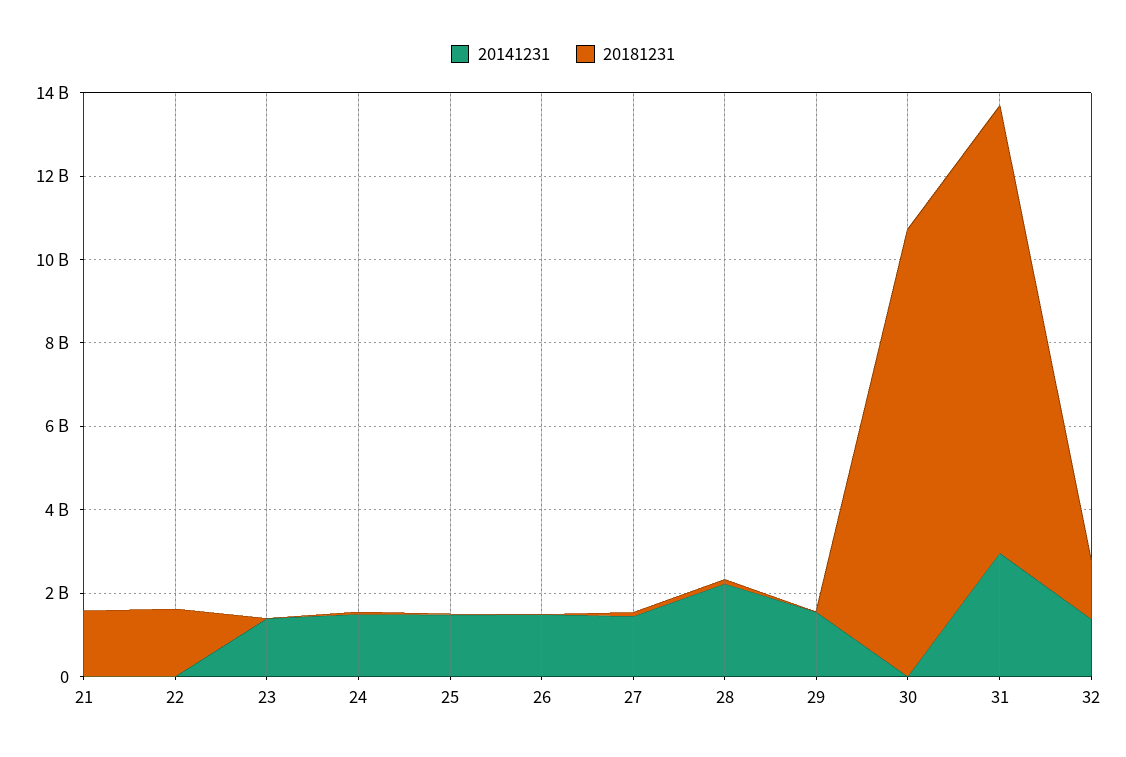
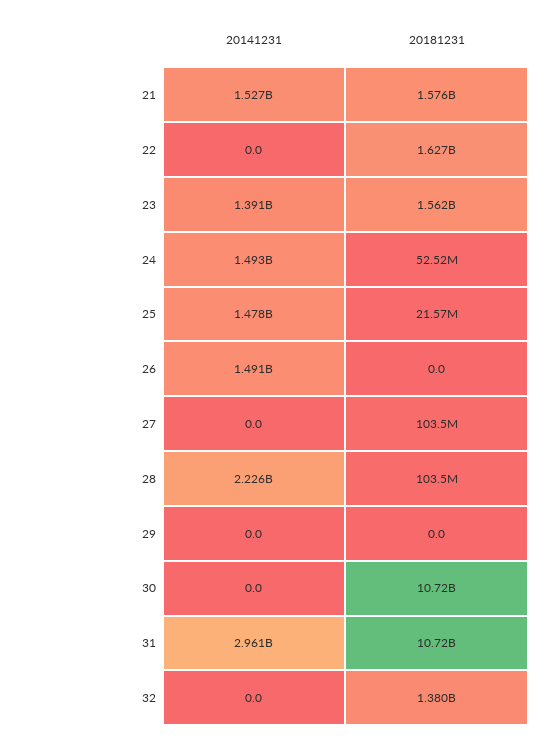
  {
    "20141231": {
-     "21": 0,
+     "21": 1527000000,
      "22": 0,
      "23": 1391000000,
      "24": 1493000000,
      "25": 1478000000,
      "26": 1491000000,
-     "27": 1500000000,
+     "27": 0,
      "28": 2226000000,
-     "29": 1500000000,
+     "29": 0,
      "30": 0,
      "31": 2961000000,
-     "32": 1500000000
+     "32": 0
    },
    "20181231": {
      "21": 1576000000,
      "22": 1627000000,
-     "23": 0,
+     "23": 1562000000,
      "24": 52520000,
      "25": 21570000,
      "26": 0,
      "27": 103500000,
      "28": 103500000,
      "29": 0,
      "30": 10720000000,
      "31": 10720000000,
      "32": 1380000000
    }
  }

